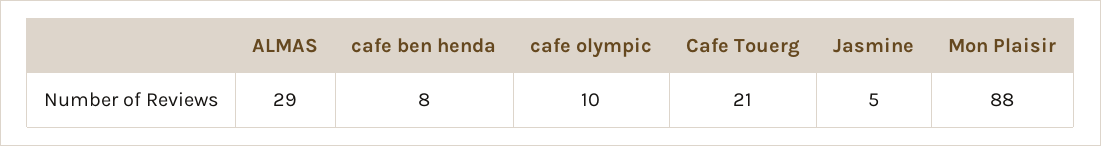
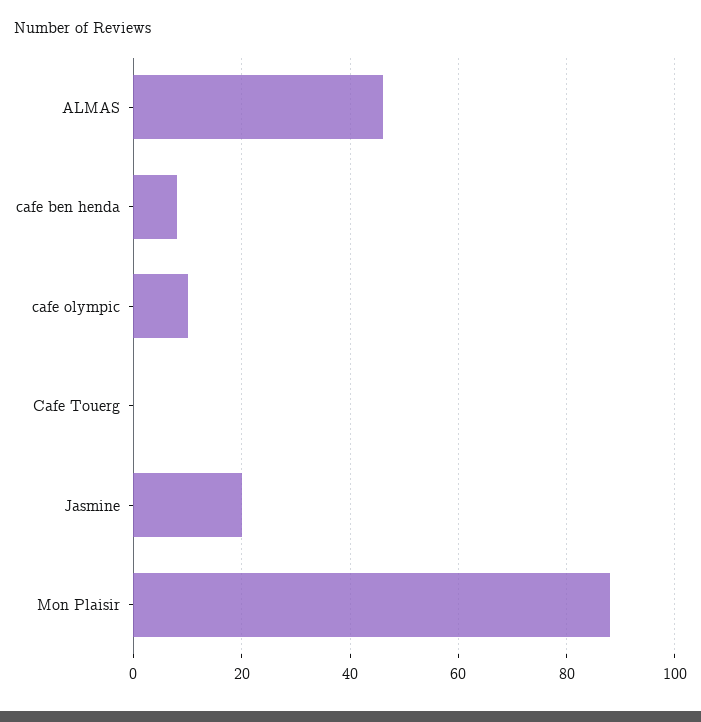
  {
-   "ALMAS": 29,
+   "ALMAS": 45,
    "cafe ben henda": 8,
    "cafe olympic": 10,
-   "Cafe Touerg": 21,
+   "Cafe Touerg": 0,
-   "Jasmine": 5,
+   "Jasmine": 20,
    "Mon Plaisir": 88
  }

